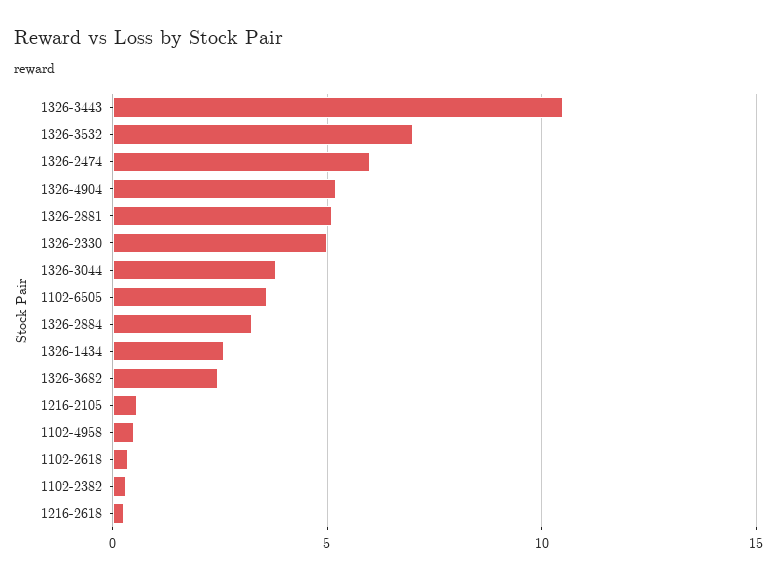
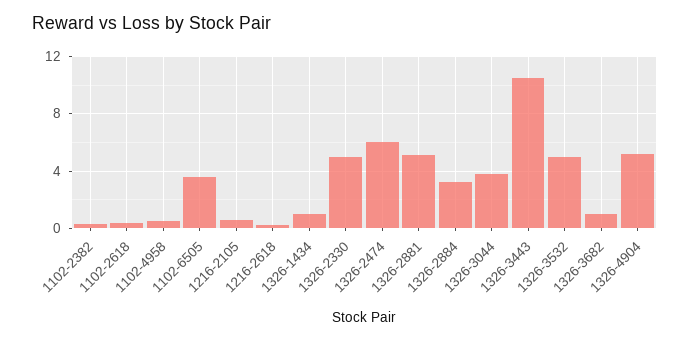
  {
    "1326-3443": 10.5,
-   "1326-3532": 7,
+   "1326-3532": 5,
    "1326-2474": 6,
    "1326-4904": 5,
    "1326-2881": 5,
    "1326-2330": 5,
    "1326-3044": 4,
    "1102-6505": 3.5,
    "1326-2884": 3.5,
-   "1326-1434": 2.5,
+   "1326-1434": 1,
-   "1326-3682": 2.5,
+   "1326-3682": 1,
    "1216-2105": 0.5,
    "1102-4958": 0.5,
    "1102-2618": 0.5,
    "1102-2382": 0.5,
    "1216-2618": 0.5
  }

